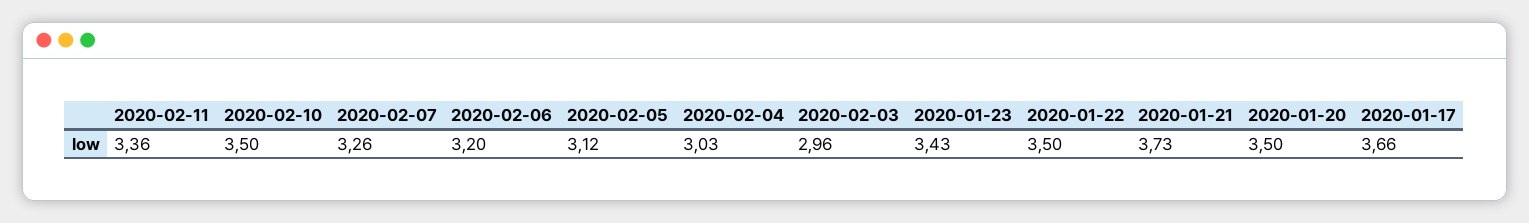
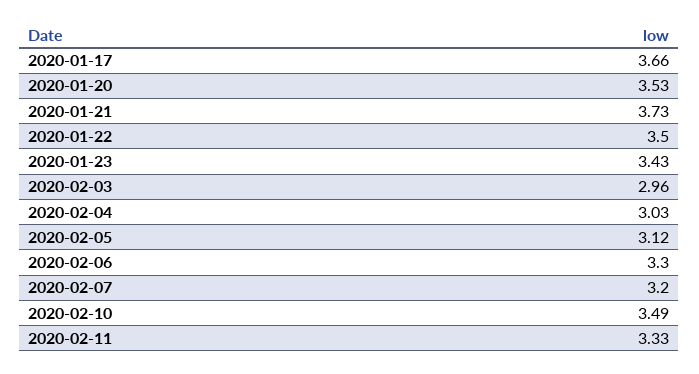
  {
-   "2020-02-11": 3.36,
+   "2020-02-11": 3.33,
-   "2020-02-10": 3.5,
+   "2020-02-10": 3.49,
-   "2020-02-07": 3.26,
+   "2020-02-07": 3.2,
-   "2020-02-06": 3.2,
+   "2020-02-06": 3.3,
    "2020-02-05": 3.12,
    "2020-02-04": 3.03,
    "2020-02-03": 2.96,
    "2020-01-23": 3.43,
    "2020-01-22": 3.5,
    "2020-01-21": 3.73,
-   "2020-01-20": 3.5,
+   "2020-01-20": 3.53,
    "2020-01-17": 3.66
  }

